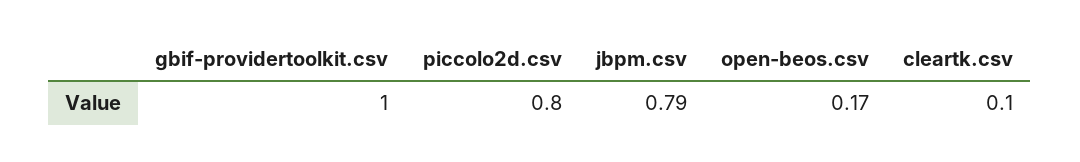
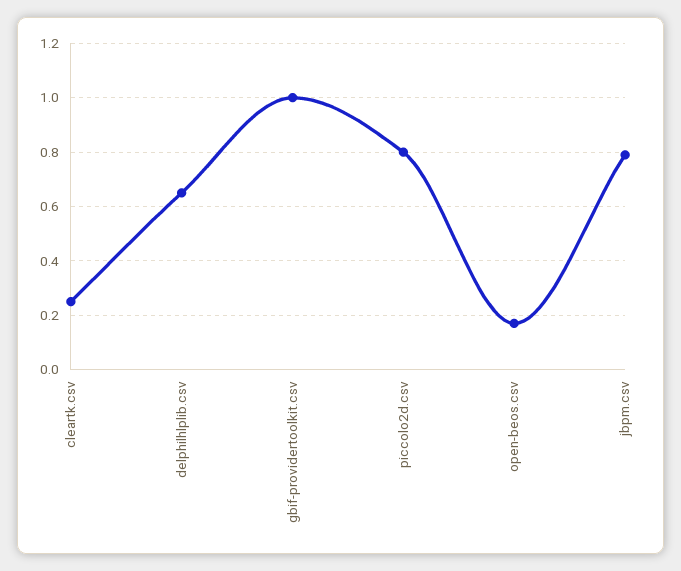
  {
    "gbif-providertoolkit.csv": 1,
    "piccolo2d.csv": 0.8,
    "jbpm.csv": 0.79,
    "open-beos.csv": 0.17,
-   "cleartk.csv": 0.1
+   "cleartk.csv": 0.25,
+   "delphilhlplib.csv": 0.65
  }

